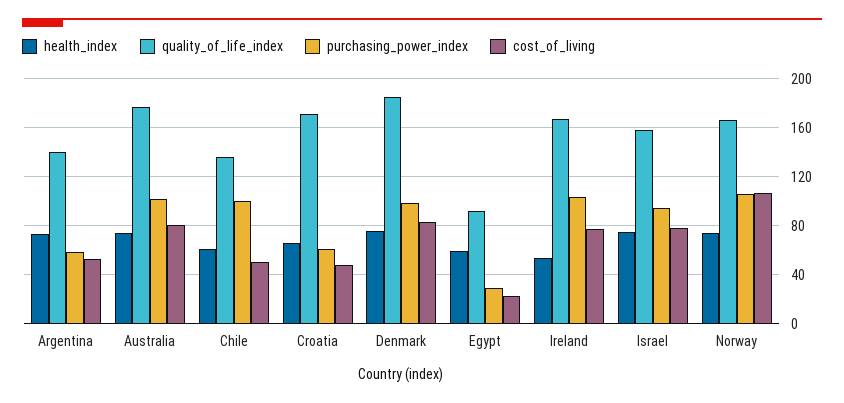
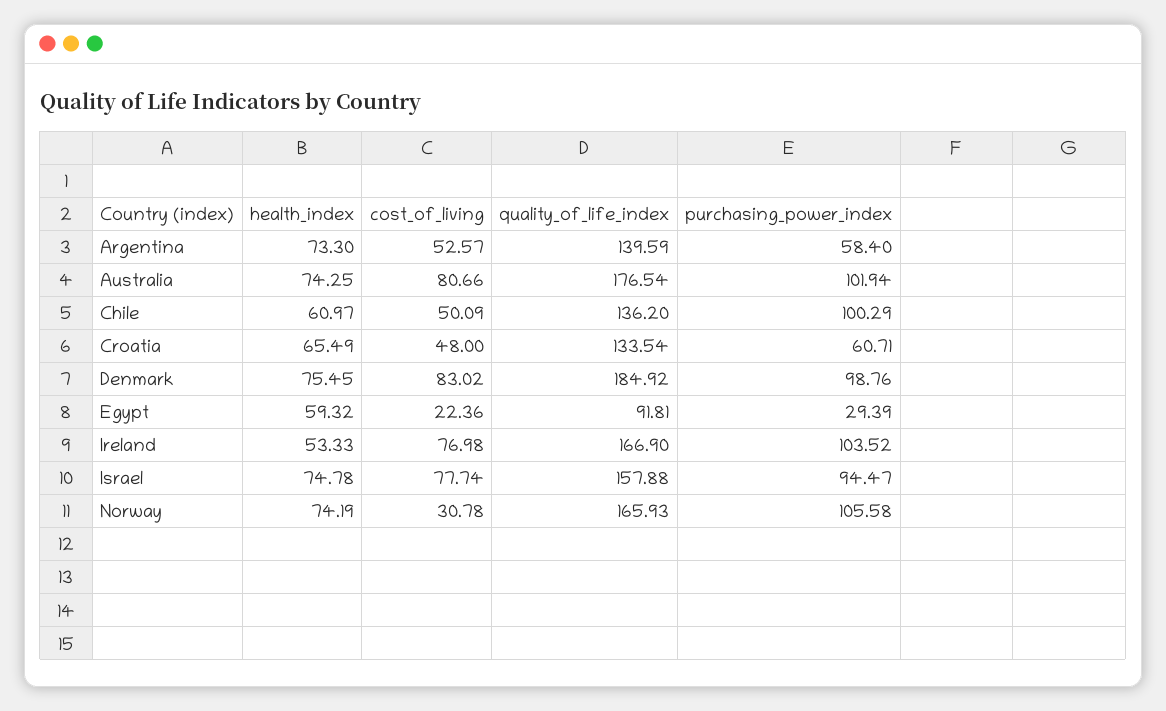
  {
    "health_index": {
      "Argentina": 73.3,
      "Australia": 74.25,
      "Chile": 60.97,
      "Croatia": 65.49,
      "Denmark": 75.45,
      "Egypt": 59.32,
      "Ireland": 53.33,
      "Israel": 74.78,
      "Norway": 74.19
    },
    "quality_of_life_index": {
      "Argentina": 139.59,
      "Australia": 176.54,
      "Chile": 136.2,
-     "Croatia": 170,
+     "Croatia": 133.54,
      "Denmark": 184.92,
      "Egypt": 91.81,
      "Ireland": 166.9,
      "Israel": 157.88,
      "Norway": 165.93
    },
    "purchasing_power_index": {
      "Argentina": 58.4,
      "Australia": 101.94,
      "Chile": 100.29,
      "Croatia": 60.71,
      "Denmark": 98.76,
      "Egypt": 29.39,
      "Ireland": 103.52,
      "Israel": 94.47,
      "Norway": 105.58
    },
    "cost_of_living": {
      "Argentina": 52.57,
      "Australia": 80.66,
      "Chile": 50.09,
      "Croatia": 48,
      "Denmark": 83.02,
      "Egypt": 22.36,
      "Ireland": 76.98,
      "Israel": 77.74,
-     "Norway": 105
+     "Norway": 30.78
    }
  }

